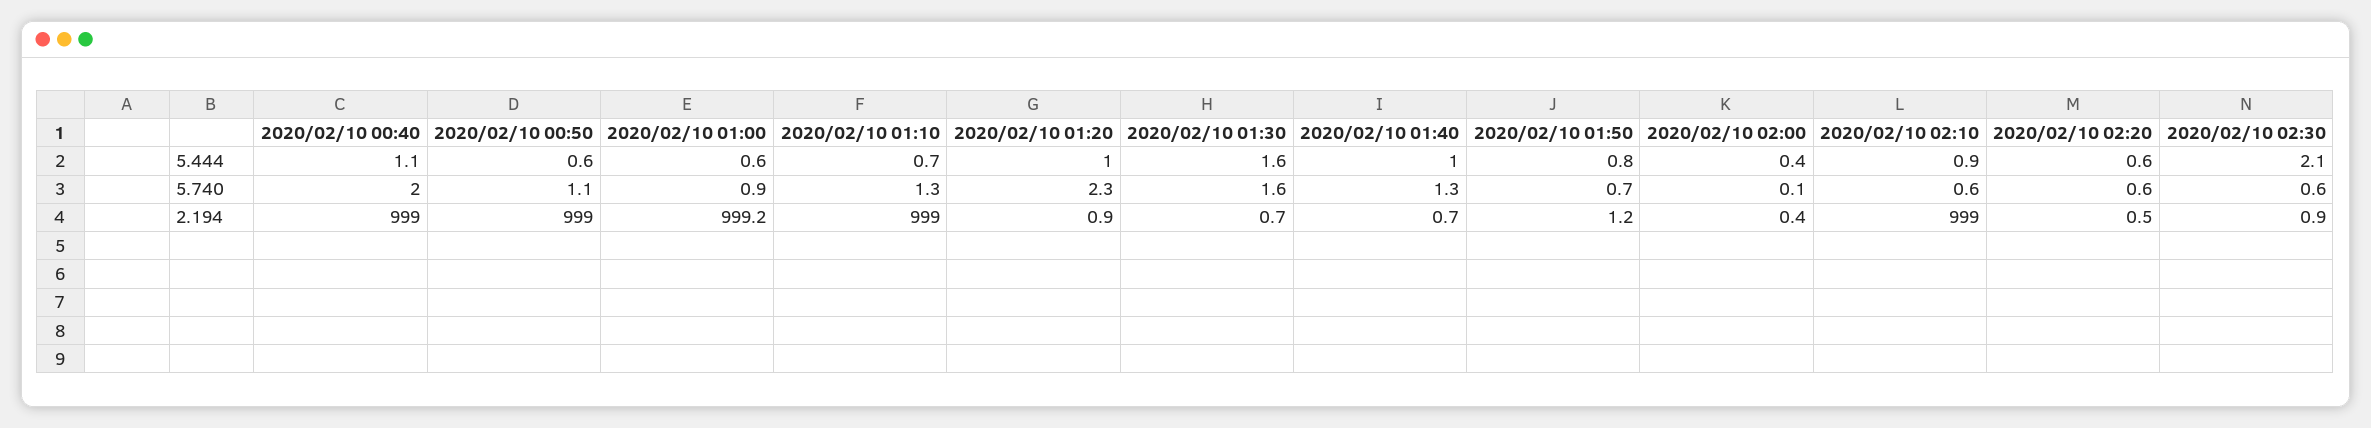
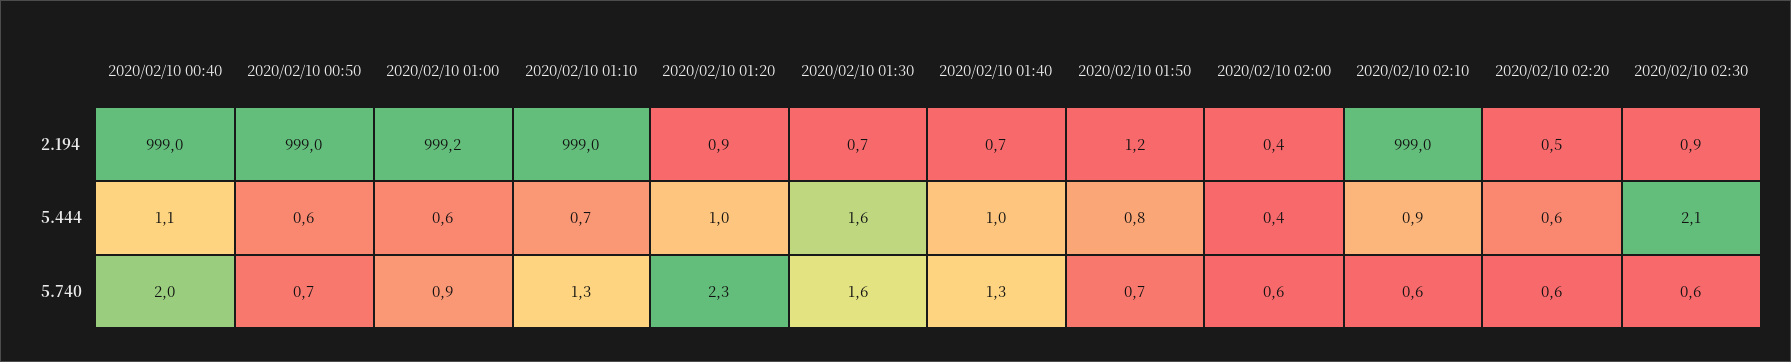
  {
    "2020/02/10 00:40": {
      "5.444": 1.1,
      "5.740": 2,
      "2.194": 999
    },
    "2020/02/10 00:50": {
      "5.444": 0.6,
-     "5.740": 1.1,
+     "5.740": 0.7,
      "2.194": 999
    },
    "2020/02/10 01:00": {
      "5.444": 0.6,
      "5.740": 0.9,
      "2.194": 999.2
    },
    "2020/02/10 01:10": {
      "5.444": 0.7,
      "5.740": 1.3,
      "2.194": 999
    },
    "2020/02/10 01:20": {
      "5.444": 1,
      "5.740": 2.3,
      "2.194": 0.9
    },
    "2020/02/10 01:30": {
      "5.444": 1.6,
      "5.740": 1.6,
      "2.194": 0.7
    },
    "2020/02/10 01:40": {
      "5.444": 1,
      "5.740": 1.3,
      "2.194": 0.7
    },
    "2020/02/10 01:50": {
      "5.444": 0.8,
      "5.740": 0.7,
      "2.194": 1.2
    },
    "2020/02/10 02:00": {
      "5.444": 0.4,
-     "5.740": 0.1,
+     "5.740": 0.6,
      "2.194": 0.4
    },
    "2020/02/10 02:10": {
      "5.444": 0.9,
      "5.740": 0.6,
      "2.194": 999
    },
    "2020/02/10 02:20": {
      "5.444": 0.6,
      "5.740": 0.6,
      "2.194": 0.5
    },
    "2020/02/10 02:30": {
      "5.444": 2.1,
      "5.740": 0.6,
      "2.194": 0.9
    }
  }

